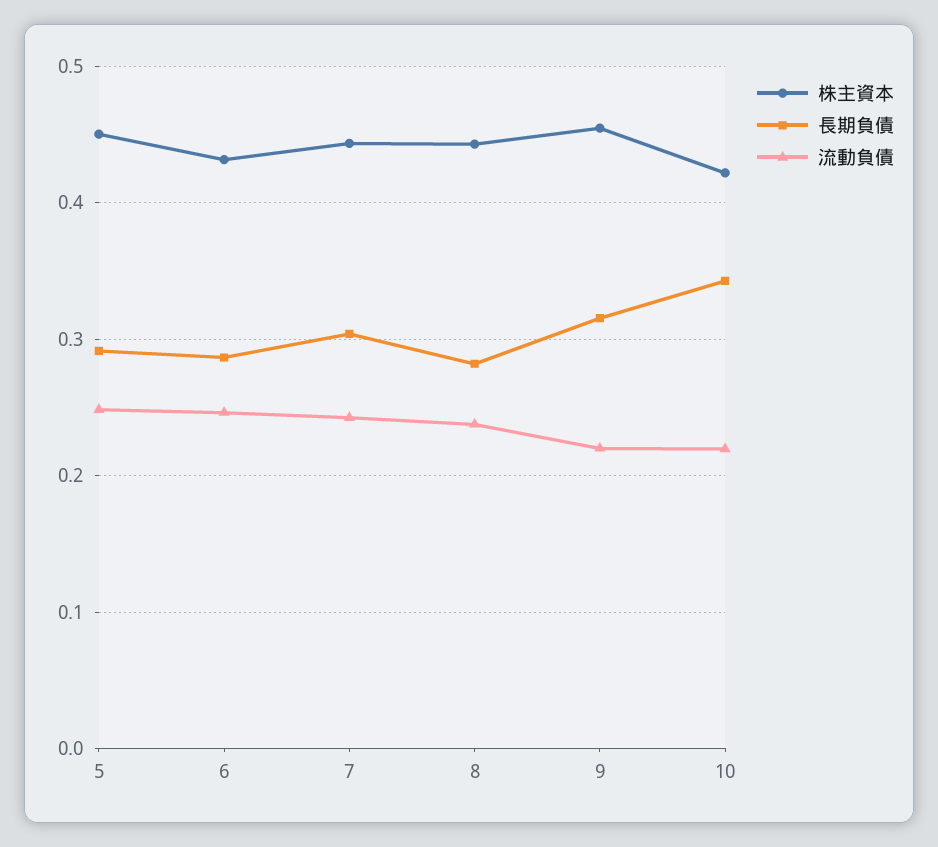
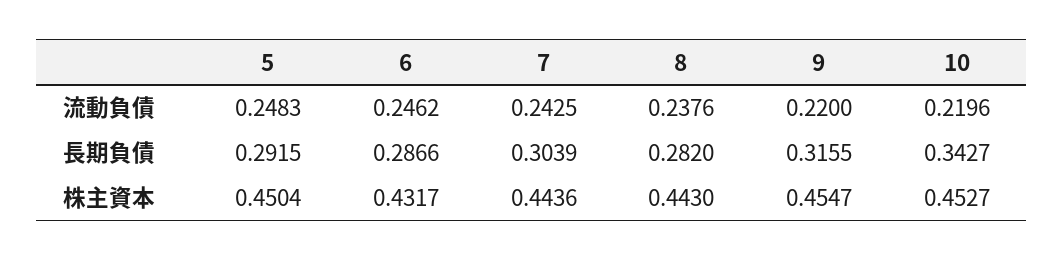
  {
    "株主資本": {
      "5": 0.4504,
      "6": 0.4317,
      "7": 0.4436,
      "8": 0.443,
      "9": 0.4547,
-     "10": 0.42
+     "10": 0.4527
    },
    "長期負債": {
      "5": 0.2915,
      "6": 0.2866,
      "7": 0.3039,
      "8": 0.282,
      "9": 0.3155,
      "10": 0.3427
    },
    "流動負債": {
      "5": 0.2483,
      "6": 0.2462,
      "7": 0.2425,
      "8": 0.2376,
      "9": 0.22,
      "10": 0.2196
    }
  }

